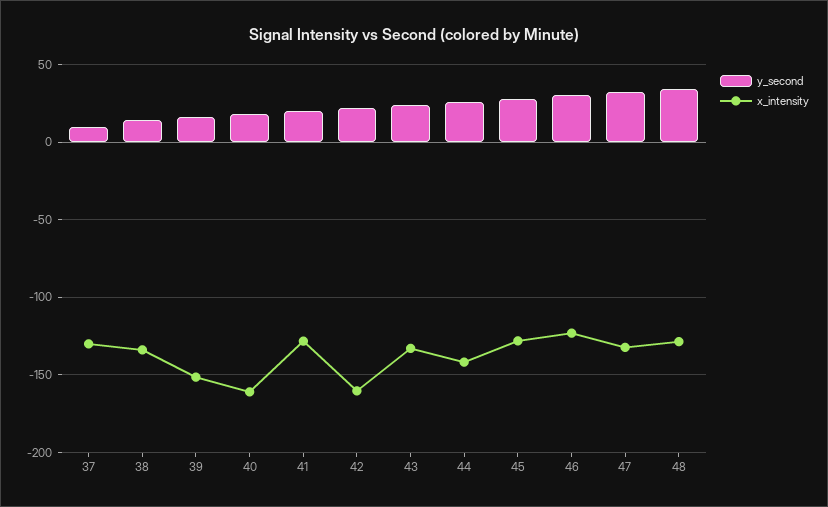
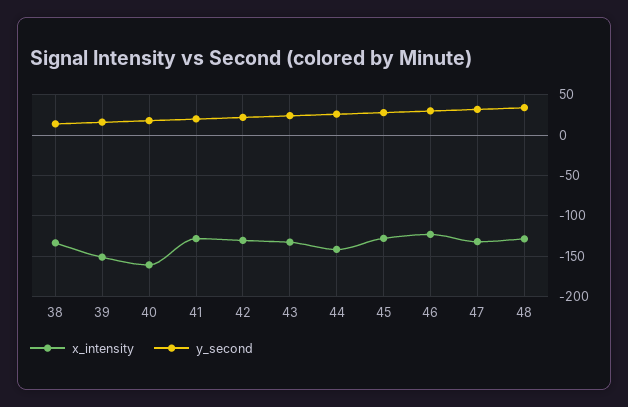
  {
    "y_second": {
-     "37": 10,
      "38": 15,
      "39": 15,
      "40": 20,
      "41": 20,
      "42": 20,
      "43": 25,
      "44": 25,
      "45": 30,
      "46": 30,
      "47": 30,
      "48": 35
    },
    "x_intensity": {
-     "37": -130,
      "38": -135,
      "39": -150,
      "40": -160,
      "41": -130,
-     "42": -160,
+     "42": -130,
      "43": -135,
      "44": -140,
      "45": -130,
      "46": -125,
      "47": -130,
      "48": -130
    }
  }

